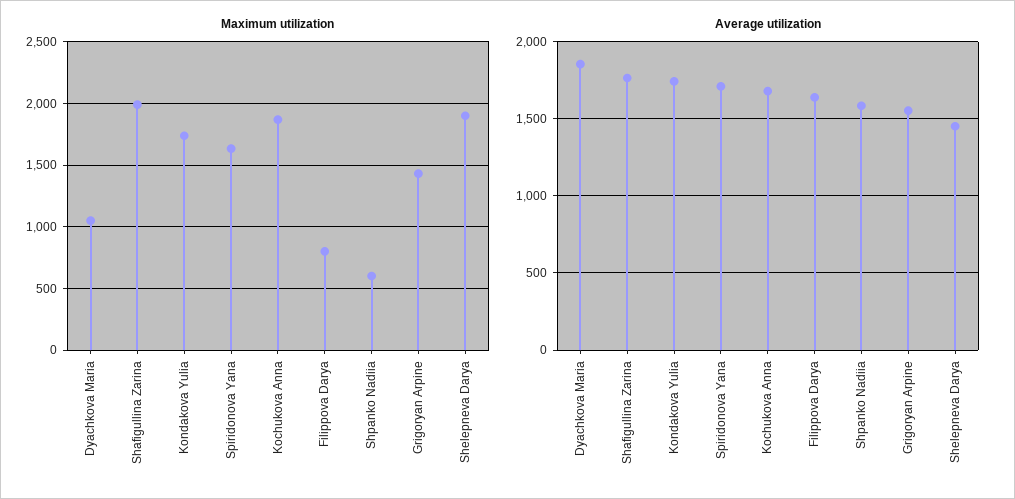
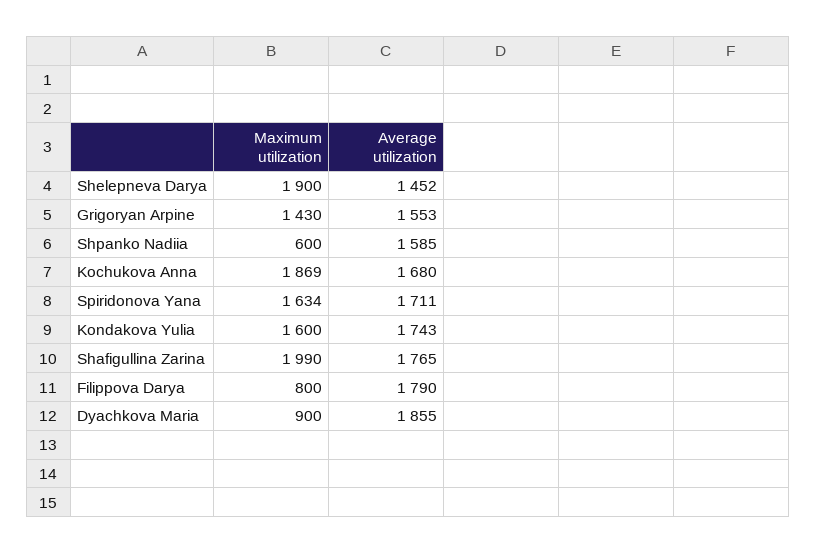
  {
    "Maximum utilization": {
-     "Dyachkova Maria": 1050,
+     "Dyachkova Maria": 900,
      "Shafigullina Zarina": 1990,
-     "Kondakova Yulia": 1750,
+     "Kondakova Yulia": 1600,
      "Spiridonova Yana": 1634,
      "Kochukova Anna": 1869,
      "Filippova Darya": 800,
      "Shpanko Nadiia": 600,
      "Grigoryan Arpine": 1430,
      "Shelepneva Darya": 1900
    },
    "Average utilization": {
      "Dyachkova Maria": 1855,
      "Shafigullina Zarina": 1765,
      "Kondakova Yulia": 1743,
      "Spiridonova Yana": 1711,
      "Kochukova Anna": 1680,
-     "Filippova Darya": 1650,
+     "Filippova Darya": 1790,
      "Shpanko Nadiia": 1585,
      "Grigoryan Arpine": 1553,
      "Shelepneva Darya": 1452
    }
  }

